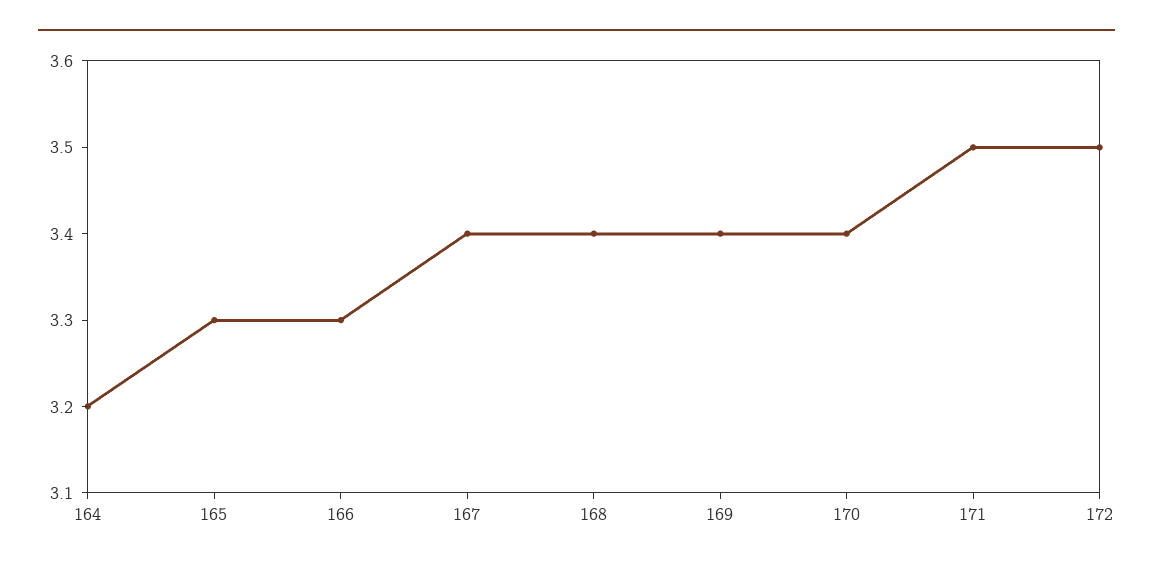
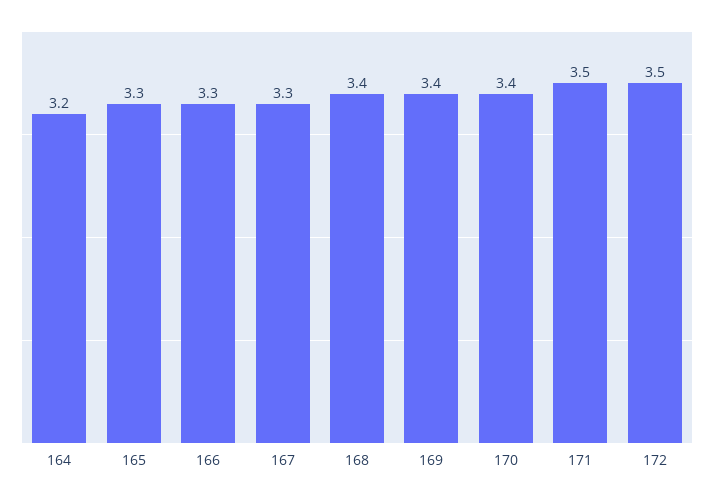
  {
    "164": 3.2,
    "165": 3.3,
    "166": 3.3,
-   "167": 3.4,
+   "167": 3.3,
    "168": 3.4,
    "169": 3.4,
    "170": 3.4,
    "171": 3.5,
    "172": 3.5
  }

